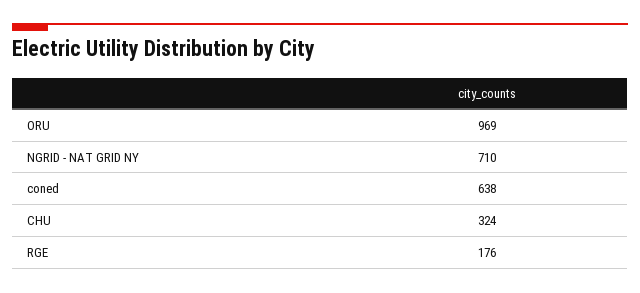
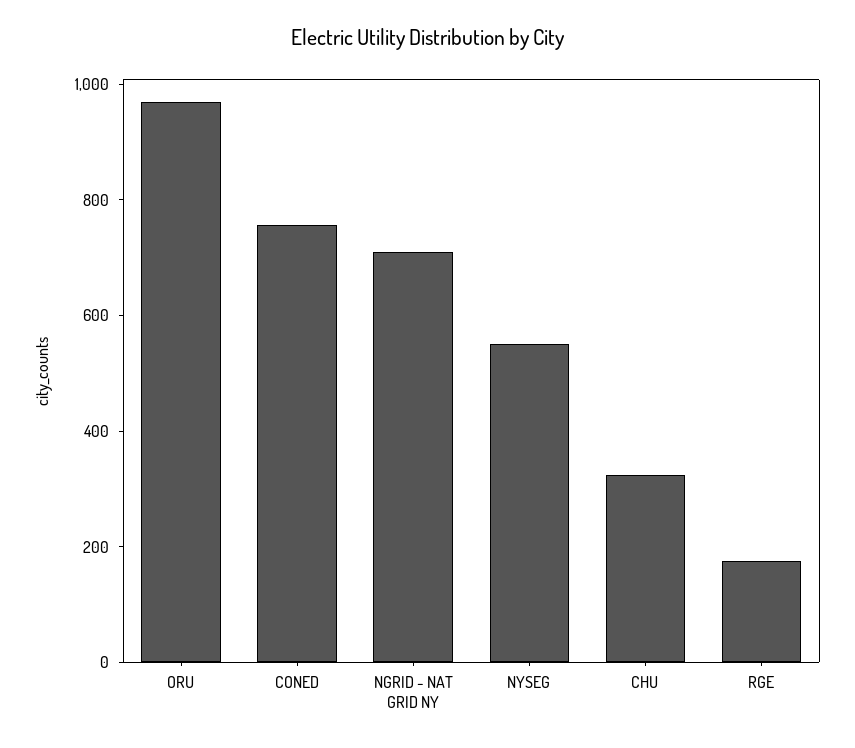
  {
    "ORU": 969,
    "NGRID - NAT GRID NY": 710,
-   "coned": 638,
+   "coned": 750,
    "CHU": 324,
-   "RGE": 176
+   "RGE": 176,
+   "NYSEG": 550
  }

